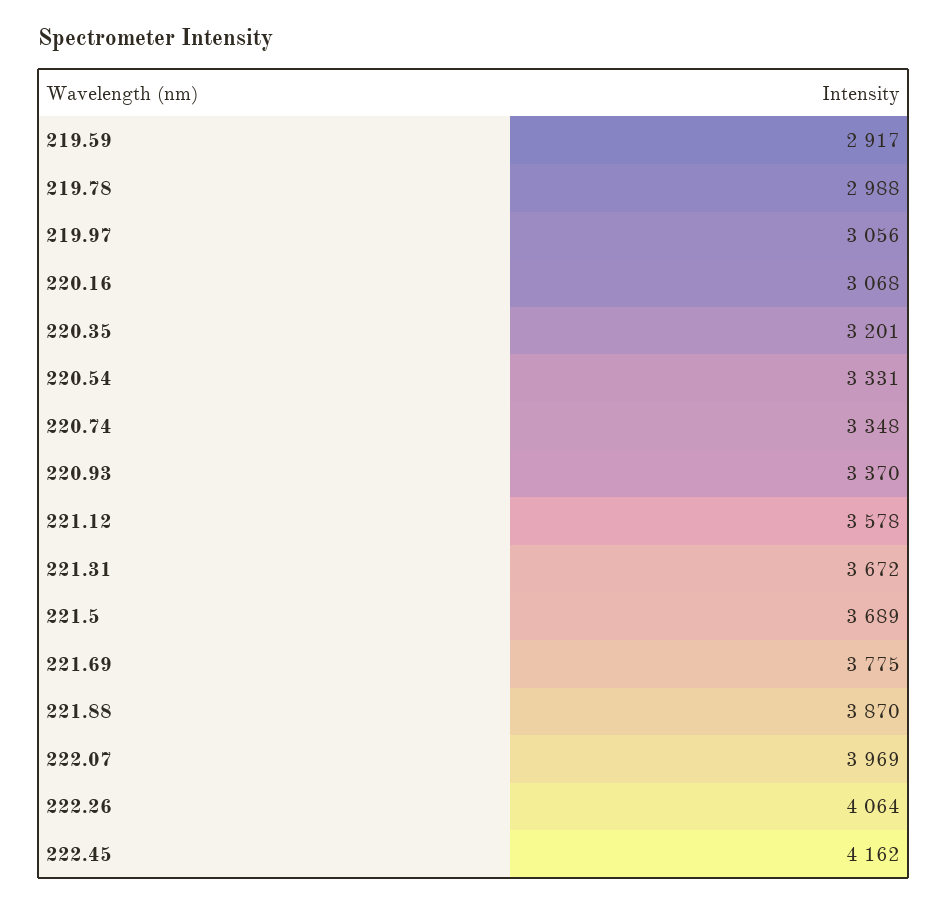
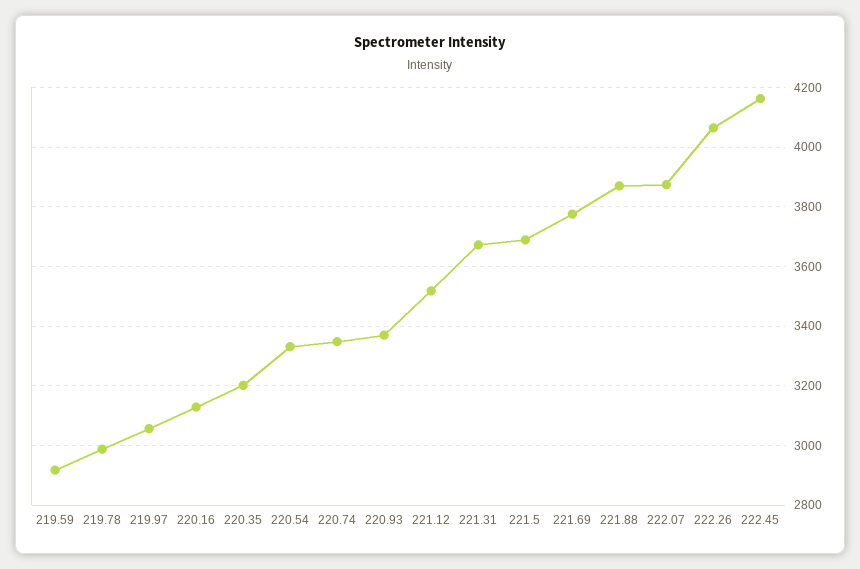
  {
    "219.59": 2917,
    "219.78": 2988,
    "219.97": 3056,
-   "220.16": 3068,
+   "220.16": 3125,
    "220.35": 3201,
    "220.54": 3331,
    "220.74": 3348,
    "220.93": 3370,
-   "221.12": 3578,
+   "221.12": 3525,
    "221.31": 3672,
    "221.5": 3689,
    "221.69": 3775,
    "221.88": 3870,
-   "222.07": 3969,
+   "222.07": 3875,
    "222.26": 4064,
    "222.45": 4162
  }

